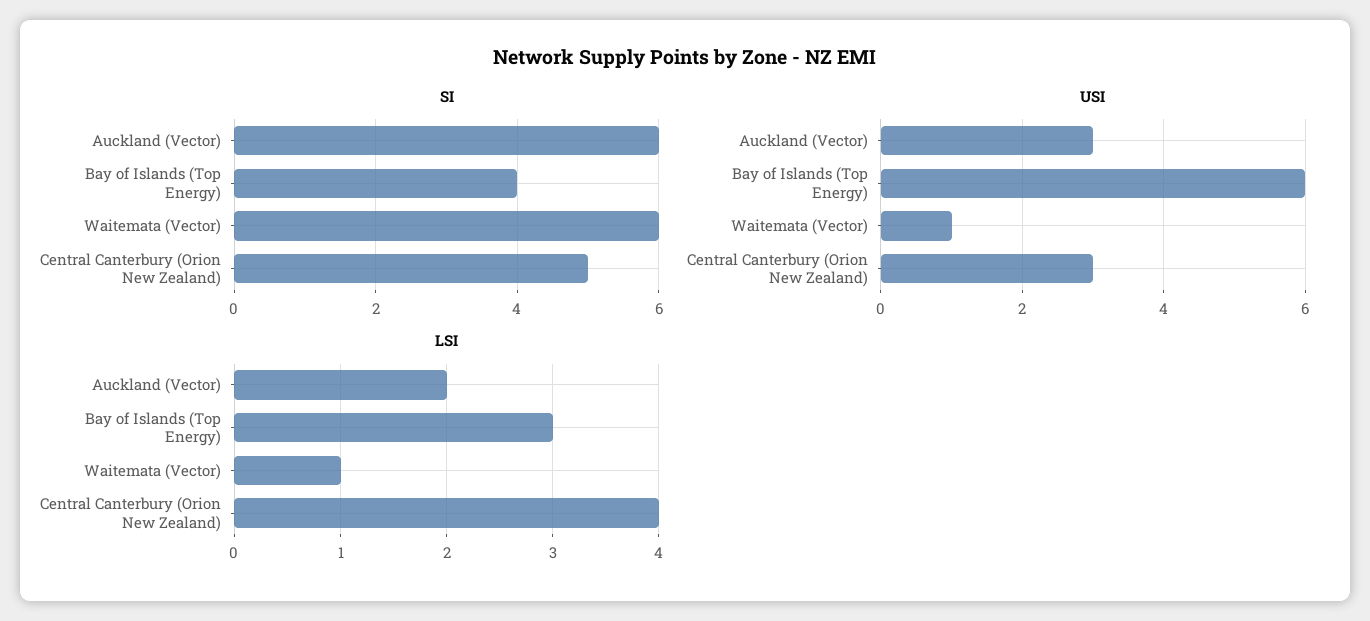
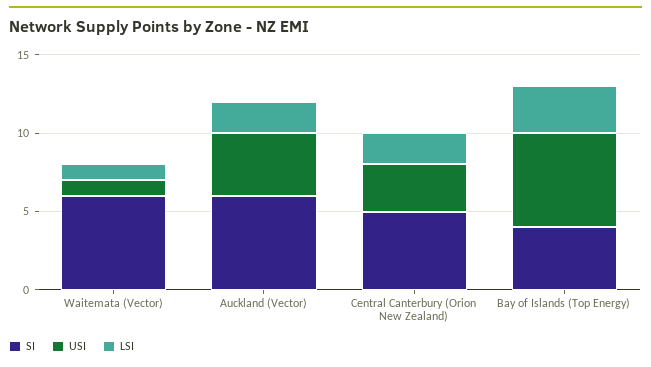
  {
    "SI": {
      "Auckland (Vector)": 6,
      "Bay of Islands (Top Energy)": 4,
      "Waitemata (Vector)": 6,
      "Central Canterbury (Orion New Zealand)": 5
    },
    "USI": {
-     "Auckland (Vector)": 3,
+     "Auckland (Vector)": 4,
      "Bay of Islands (Top Energy)": 6,
      "Waitemata (Vector)": 1,
      "Central Canterbury (Orion New Zealand)": 3
    },
    "LSI": {
      "Auckland (Vector)": 2,
      "Bay of Islands (Top Energy)": 3,
      "Waitemata (Vector)": 1,
-     "Central Canterbury (Orion New Zealand)": 4
+     "Central Canterbury (Orion New Zealand)": 2
    }
  }

